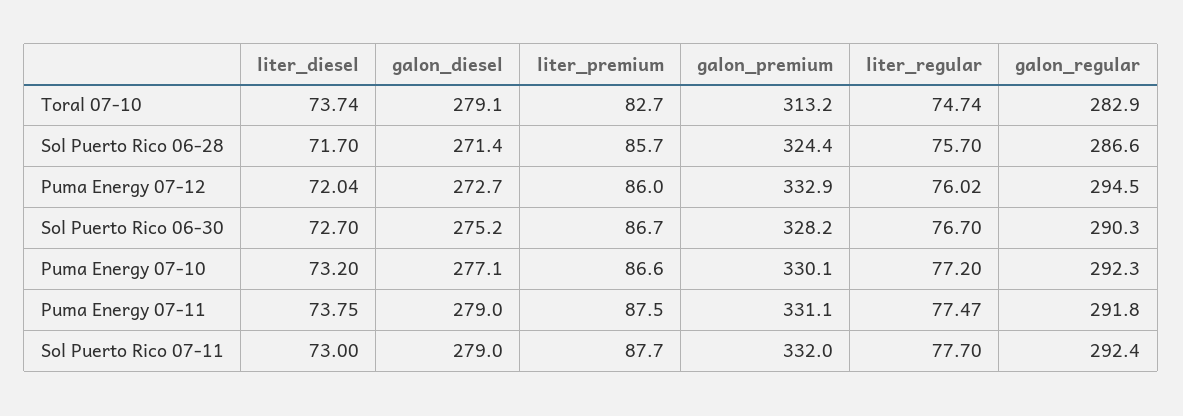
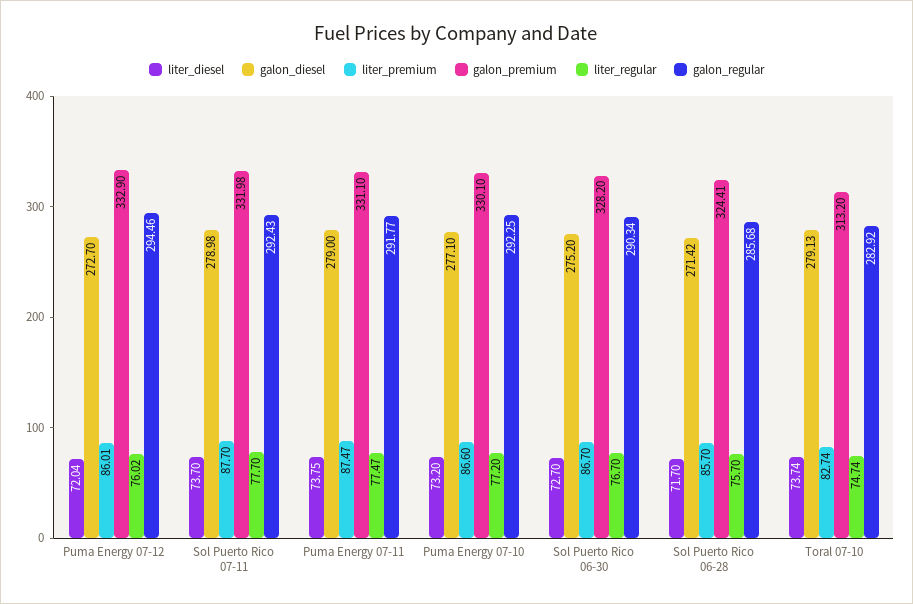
  {
    "liter_diesel": {
      "Toral 07-10": 73.74,
      "Sol Puerto Rico 06-28": 71.7,
      "Puma Energy 07-12": 72.04,
      "Sol Puerto Rico 06-30": 72.7,
      "Puma Energy 07-10": 73.2,
      "Puma Energy 07-11": 73.75,
-     "Sol Puerto Rico 07-11": 73
+     "Sol Puerto Rico 07-11": 73.7
    },
    "galon_diesel": {
      "Toral 07-10": 279.13,
      "Sol Puerto Rico 06-28": 271.42,
      "Puma Energy 07-12": 272.7,
      "Sol Puerto Rico 06-30": 275.2,
      "Puma Energy 07-10": 277.1,
      "Puma Energy 07-11": 279,
      "Sol Puerto Rico 07-11": 278.98
    },
    "liter_premium": {
      "Toral 07-10": 82.74,
      "Sol Puerto Rico 06-28": 85.7,
      "Puma Energy 07-12": 86.01,
      "Sol Puerto Rico 06-30": 86.7,
      "Puma Energy 07-10": 86.6,
      "Puma Energy 07-11": 87.47,
      "Sol Puerto Rico 07-11": 87.7
    },
    "galon_premium": {
      "Toral 07-10": 313.2,
      "Sol Puerto Rico 06-28": 324.41,
      "Puma Energy 07-12": 332.9,
      "Sol Puerto Rico 06-30": 328.2,
      "Puma Energy 07-10": 330.1,
      "Puma Energy 07-11": 331.1,
      "Sol Puerto Rico 07-11": 331.98
    },
    "liter_regular": {
      "Toral 07-10": 74.74,
      "Sol Puerto Rico 06-28": 75.7,
      "Puma Energy 07-12": 76.02,
      "Sol Puerto Rico 06-30": 76.7,
      "Puma Energy 07-10": 77.2,
      "Puma Energy 07-11": 77.47,
      "Sol Puerto Rico 07-11": 77.7
    },
    "galon_regular": {
      "Toral 07-10": 282.92,
-     "Sol Puerto Rico 06-28": 286.6,
+     "Sol Puerto Rico 06-28": 285.68,
      "Puma Energy 07-12": 294.46,
      "Sol Puerto Rico 06-30": 290.34,
      "Puma Energy 07-10": 292.25,
      "Puma Energy 07-11": 291.77,
      "Sol Puerto Rico 07-11": 292.43
    }
  }

